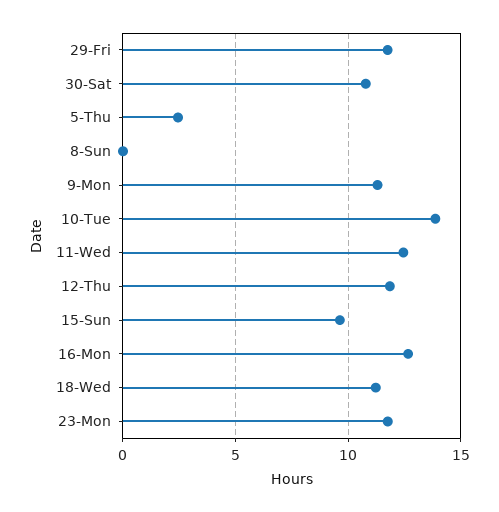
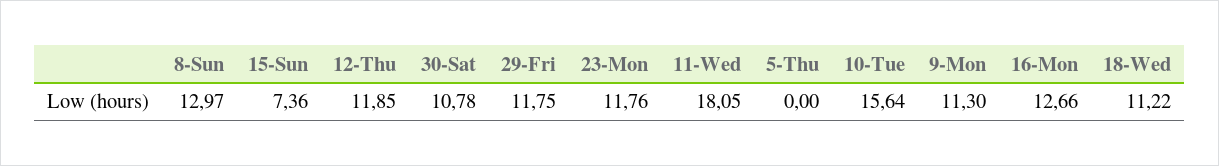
  {
    "29-Fri": 11.75,
    "30-Sat": 10.78,
-   "5-Thu": 2.5,
+   "5-Thu": 0,
-   "8-Sun": 0,
+   "8-Sun": 12.97,
    "9-Mon": 11.3,
-   "10-Tue": 14,
+   "10-Tue": 15.64,
-   "11-Wed": 12.5,
+   "11-Wed": 18.05,
    "12-Thu": 11.85,
-   "15-Sun": 9.5,
+   "15-Sun": 7.36,
    "16-Mon": 12.66,
    "18-Wed": 11.22,
    "23-Mon": 11.76
  }

